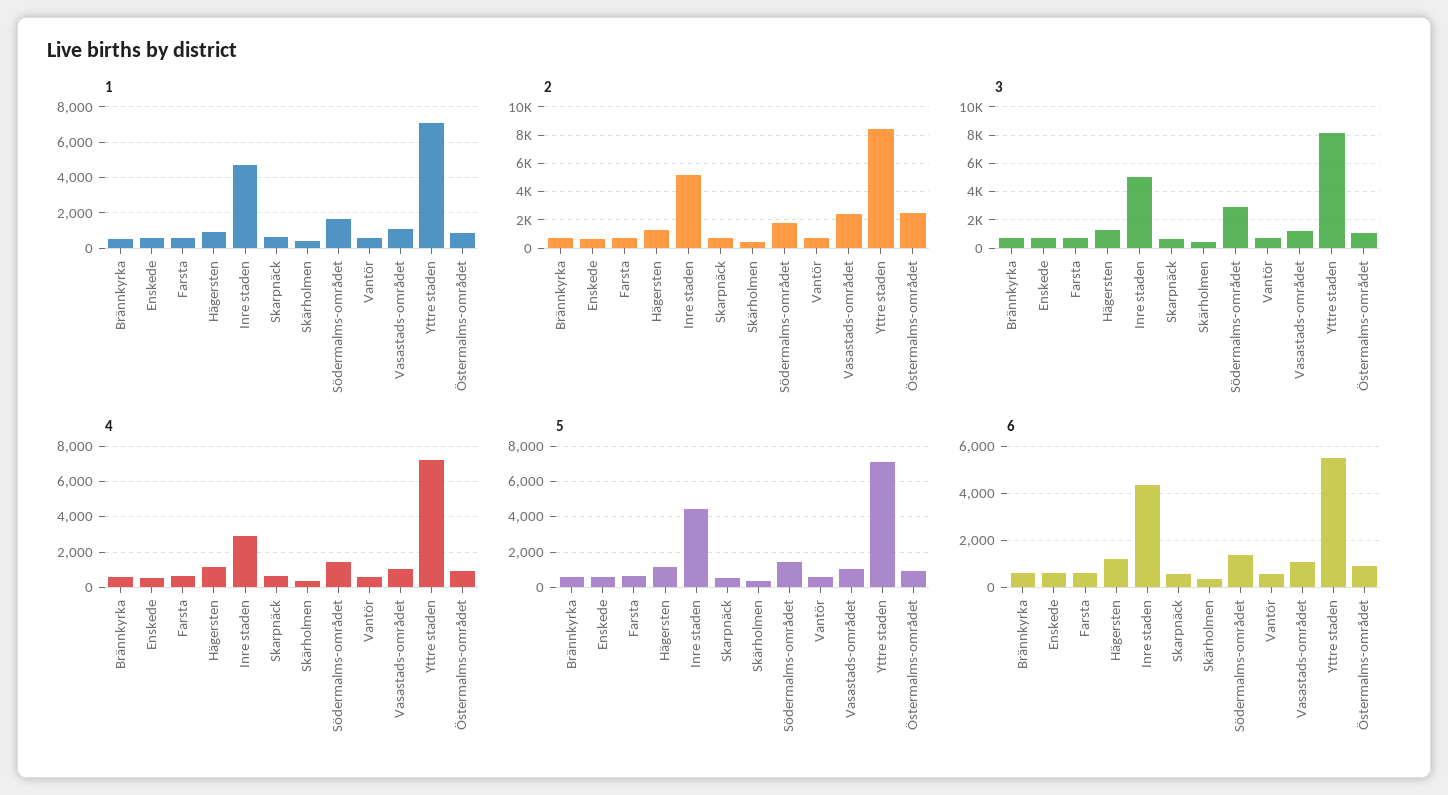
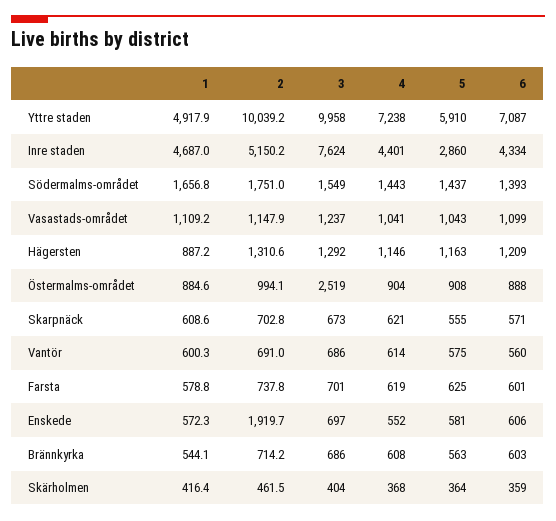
  {
    "1": {
      "Brännkyrka": 544.1,
      "Enskede": 572.3,
      "Farsta": 578.8,
      "Hägersten": 887.2,
      "Inre staden": 4687,
      "Skarpnäck": 608.6,
      "Skärholmen": 416.4,
      "Södermalms-området": 1656.8,
      "Vantör": 600.3,
      "Vasastads-området": 1109.2,
-     "Yttre staden": 7000,
+     "Yttre staden": 4917.9,
      "Östermalms-området": 884.6
    },
    "2": {
      "Brännkyrka": 714.2,
-     "Enskede": 500,
+     "Enskede": 1919.7,
      "Farsta": 737.8,
      "Hägersten": 1310.6,
      "Inre staden": 5150.2,
      "Skarpnäck": 702.8,
      "Skärholmen": 461.5,
      "Södermalms-området": 1751,
      "Vantör": 691,
-     "Vasastads-området": 2500,
+     "Vasastads-området": 1147.9,
-     "Yttre staden": 8500,
+     "Yttre staden": 10039.2,
-     "Östermalms-området": 2500
+     "Östermalms-området": 994.1
    },
    "3": {
      "Brännkyrka": 686,
      "Enskede": 697,
      "Farsta": 701,
      "Hägersten": 1292,
-     "Inre staden": 5000,
+     "Inre staden": 7624,
      "Skarpnäck": 673,
      "Skärholmen": 404,
-     "Södermalms-området": 3000,
+     "Södermalms-området": 1549,
      "Vantör": 686,
      "Vasastads-området": 1237,
-     "Yttre staden": 8000,
+     "Yttre staden": 9958,
-     "Östermalms-området": 1000
+     "Östermalms-området": 2519
    },
    "4": {
      "Brännkyrka": 608,
      "Enskede": 552,
      "Farsta": 619,
      "Hägersten": 1146,
-     "Inre staden": 3000,
+     "Inre staden": 4401,
      "Skarpnäck": 621,
      "Skärholmen": 368,
      "Södermalms-området": 1443,
      "Vantör": 614,
      "Vasastads-området": 1041,
      "Yttre staden": 7238,
      "Östermalms-området": 904
    },
    "5": {
      "Brännkyrka": 563,
      "Enskede": 581,
      "Farsta": 625,
      "Hägersten": 1163,
-     "Inre staden": 4500,
+     "Inre staden": 2860,
      "Skarpnäck": 555,
      "Skärholmen": 364,
      "Södermalms-området": 1437,
      "Vantör": 575,
      "Vasastads-området": 1043,
-     "Yttre staden": 7000,
+     "Yttre staden": 5910,
      "Östermalms-området": 908
    },
    "6": {
      "Brännkyrka": 603,
      "Enskede": 606,
      "Farsta": 601,
      "Hägersten": 1209,
      "Inre staden": 4334,
      "Skarpnäck": 571,
      "Skärholmen": 359,
      "Södermalms-området": 1393,
      "Vantör": 560,
      "Vasastads-området": 1099,
-     "Yttre staden": 5500,
+     "Yttre staden": 7087,
      "Östermalms-området": 888
    }
  }

